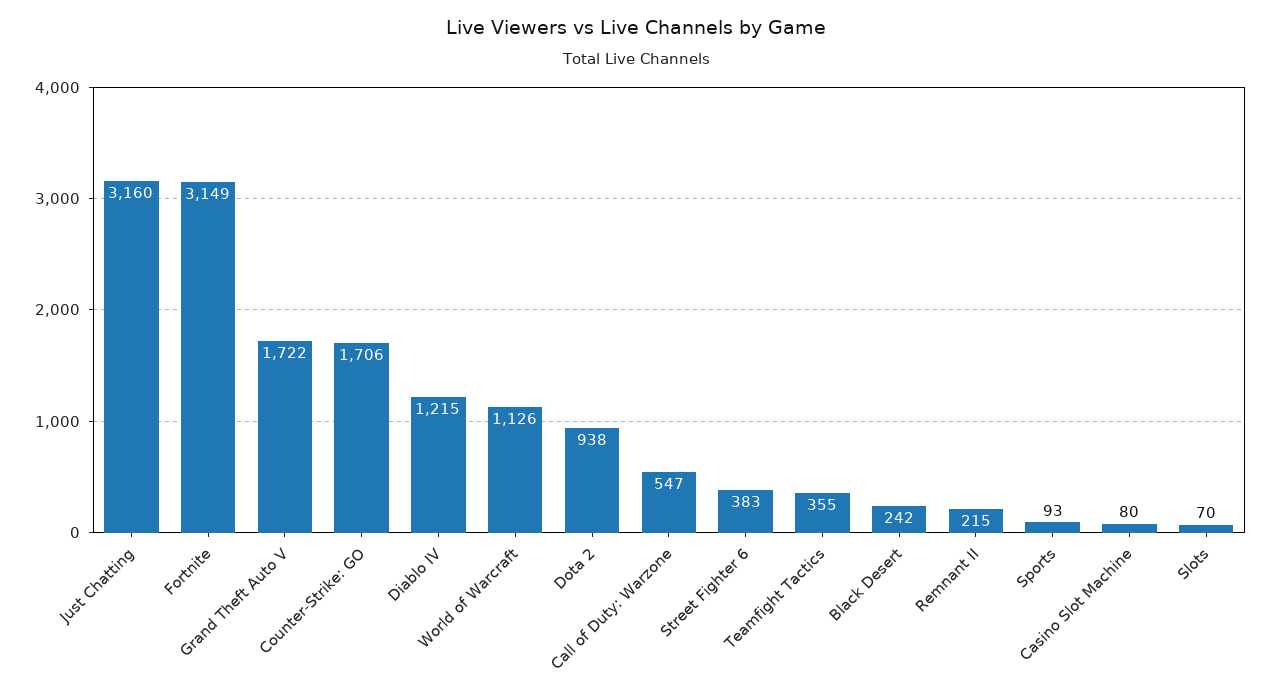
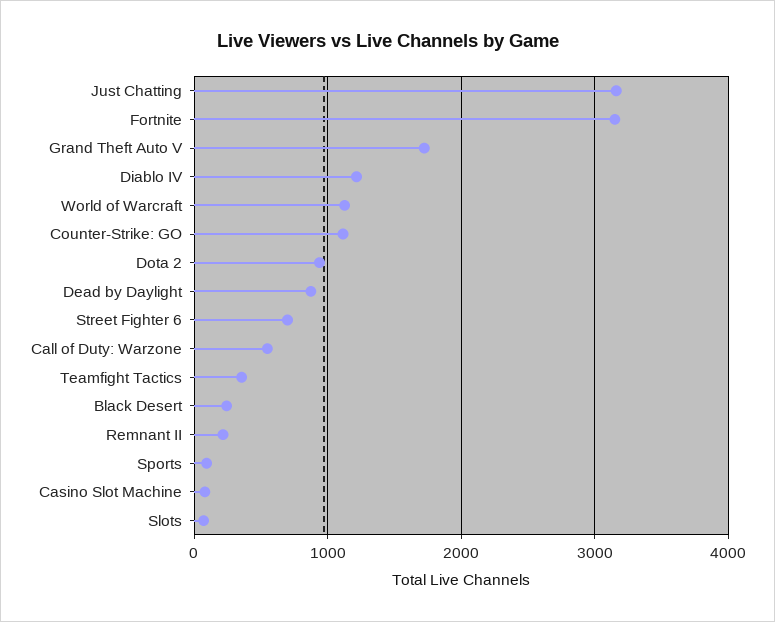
  {
    "Just Chatting": 3160,
    "Fortnite": 3149,
    "Grand Theft Auto V": 1722,
-   "Counter-Strike: GO": 1706,
+   "Counter-Strike: GO": 1100,
    "Diablo IV": 1215,
    "World of Warcraft": 1126,
    "Dota 2": 938,
    "Call of Duty: Warzone": 547,
-   "Street Fighter 6": 383,
+   "Street Fighter 6": 700,
    "Teamfight Tactics": 355,
    "Black Desert": 242,
    "Remnant II": 215,
    "Sports": 93,
    "Casino Slot Machine": 80,
-   "Slots": 70
+   "Slots": 70,
+   "Dead by Daylight": 900
  }

